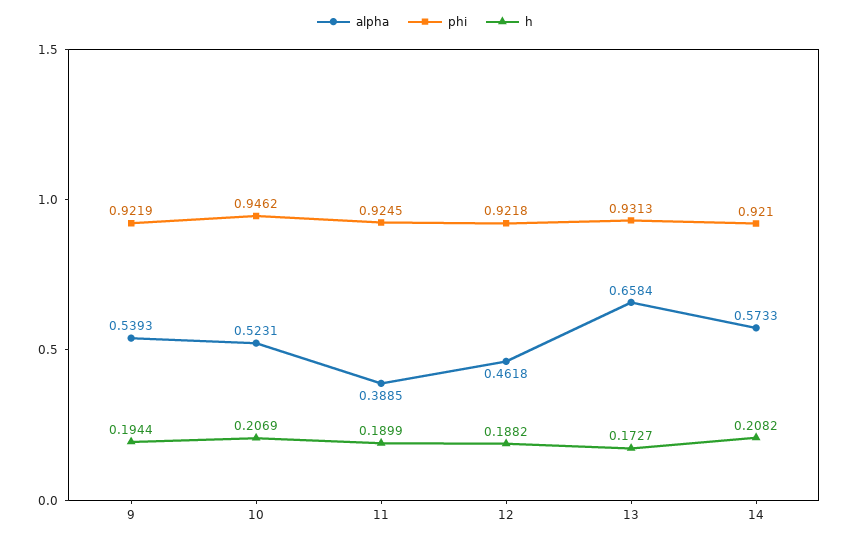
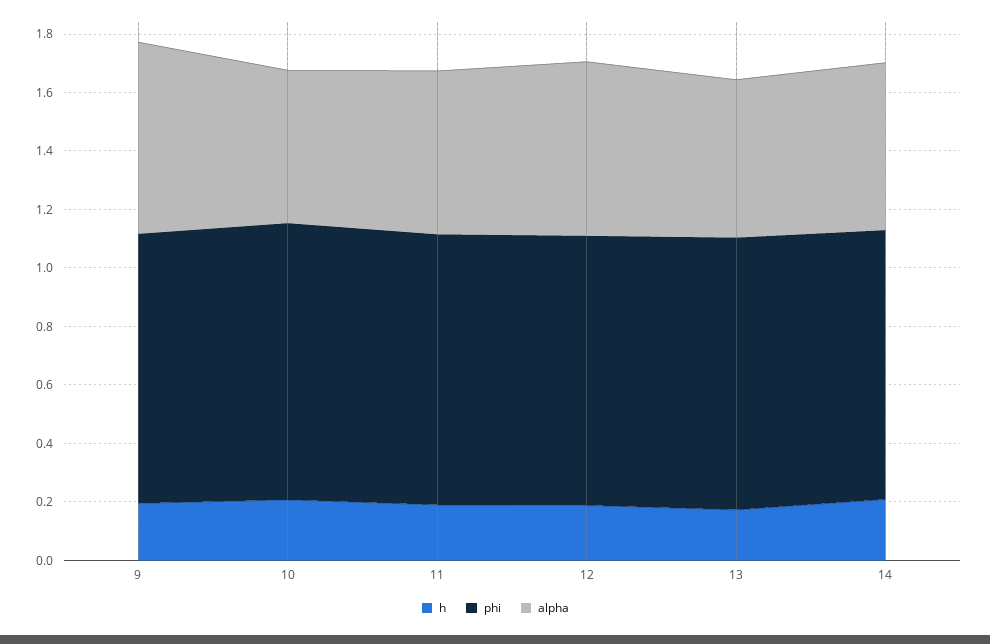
  {
    "alpha": {
-     "9": 0.5393,
+     "9": 0.65,
      "10": 0.5231,
-     "11": 0.3885,
+     "11": 0.55,
-     "12": 0.4618,
+     "12": 0.6,
-     "13": 0.6584,
+     "13": 0.55,
      "14": 0.5733
    },
    "phi": {
      "9": 0.9219,
      "10": 0.9462,
      "11": 0.9245,
      "12": 0.9218,
      "13": 0.9313,
      "14": 0.921
    },
    "h": {
      "9": 0.1944,
      "10": 0.2069,
      "11": 0.1899,
      "12": 0.1882,
      "13": 0.1727,
      "14": 0.2082
    }
  }

